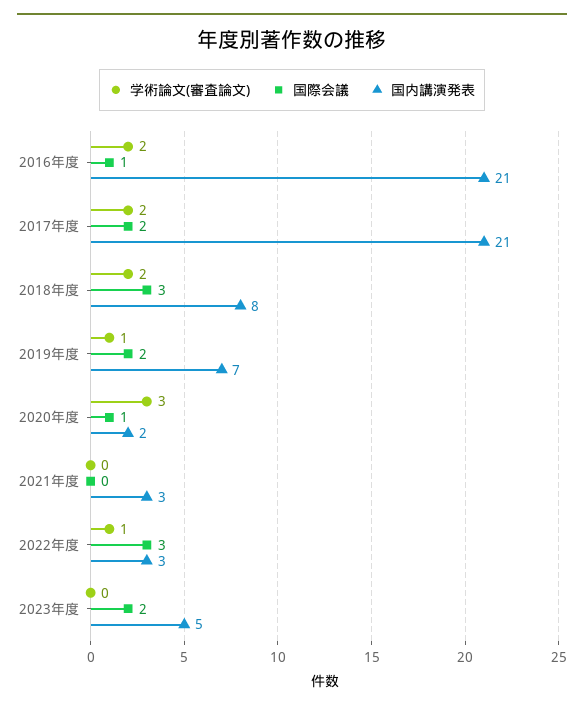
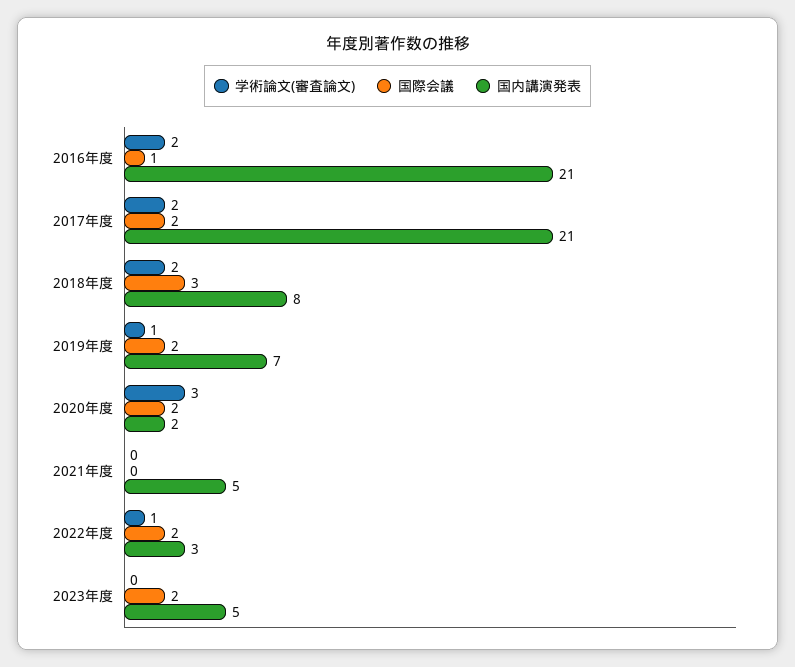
  {
    "学術論文(審査論文)": {
      "2016年度": 2,
      "2017年度": 2,
      "2018年度": 2,
      "2019年度": 1,
      "2020年度": 3,
      "2021年度": 0,
      "2022年度": 1,
      "2023年度": 0
    },
    "国際会議": {
      "2016年度": 1,
      "2017年度": 2,
      "2018年度": 3,
      "2019年度": 2,
-     "2020年度": 1,
+     "2020年度": 2,
      "2021年度": 0,
-     "2022年度": 3,
+     "2022年度": 2,
      "2023年度": 2
    },
    "国内講演発表": {
      "2016年度": 21,
      "2017年度": 21,
      "2018年度": 8,
      "2019年度": 7,
      "2020年度": 2,
-     "2021年度": 3,
+     "2021年度": 5,
      "2022年度": 3,
      "2023年度": 5
    }
  }

